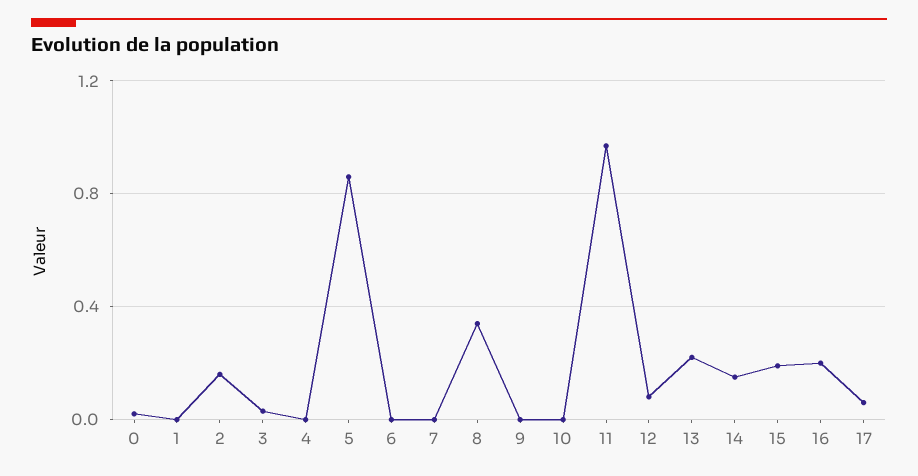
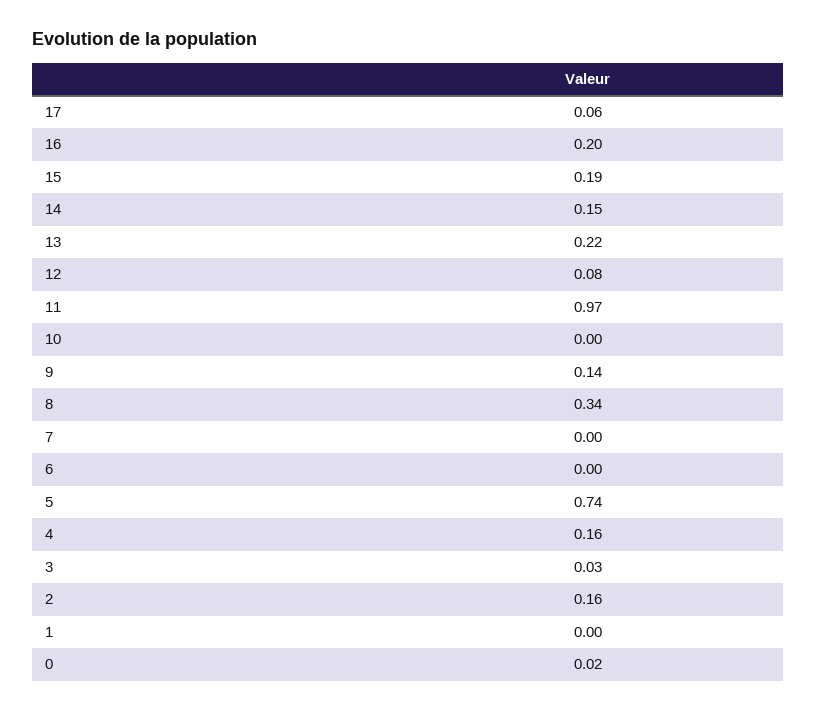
  {
    "0": 0.02,
    "1": 0,
    "2": 0.16,
    "3": 0.03,
-   "4": 0,
+   "4": 0.16,
-   "5": 0.85,
+   "5": 0.74,
    "6": 0,
    "7": 0,
    "8": 0.34,
-   "9": 0,
+   "9": 0.14,
    "10": 0,
    "11": 0.97,
    "12": 0.08,
    "13": 0.22,
    "14": 0.15,
    "15": 0.19,
    "16": 0.2,
    "17": 0.06
  }

